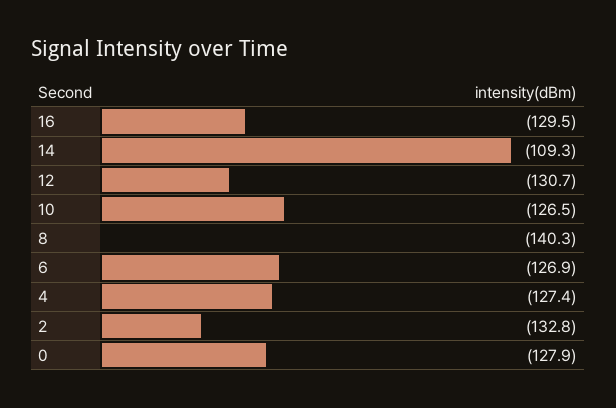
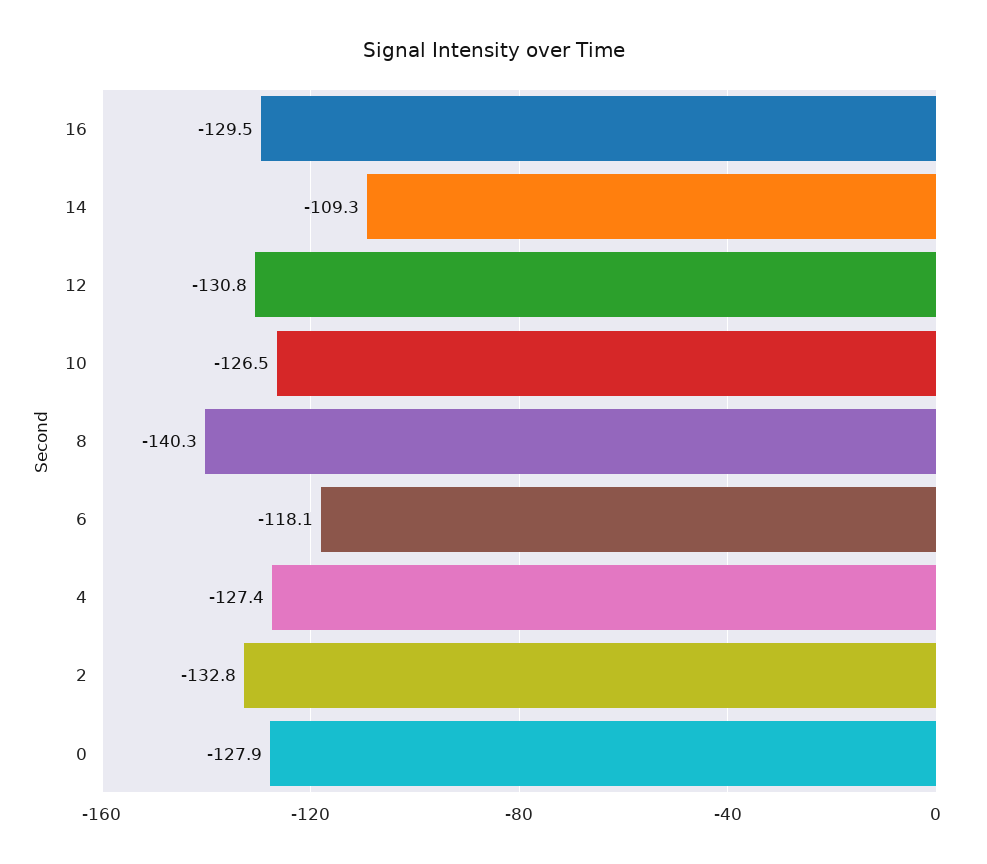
  {
    "16": -129.5,
    "14": -109.3,
-   "12": -130.7,
+   "12": -130.8,
    "10": -126.5,
    "8": -140.3,
-   "6": -126.9,
+   "6": -118.1,
    "4": -127.4,
    "2": -132.8,
    "0": -127.9
  }

